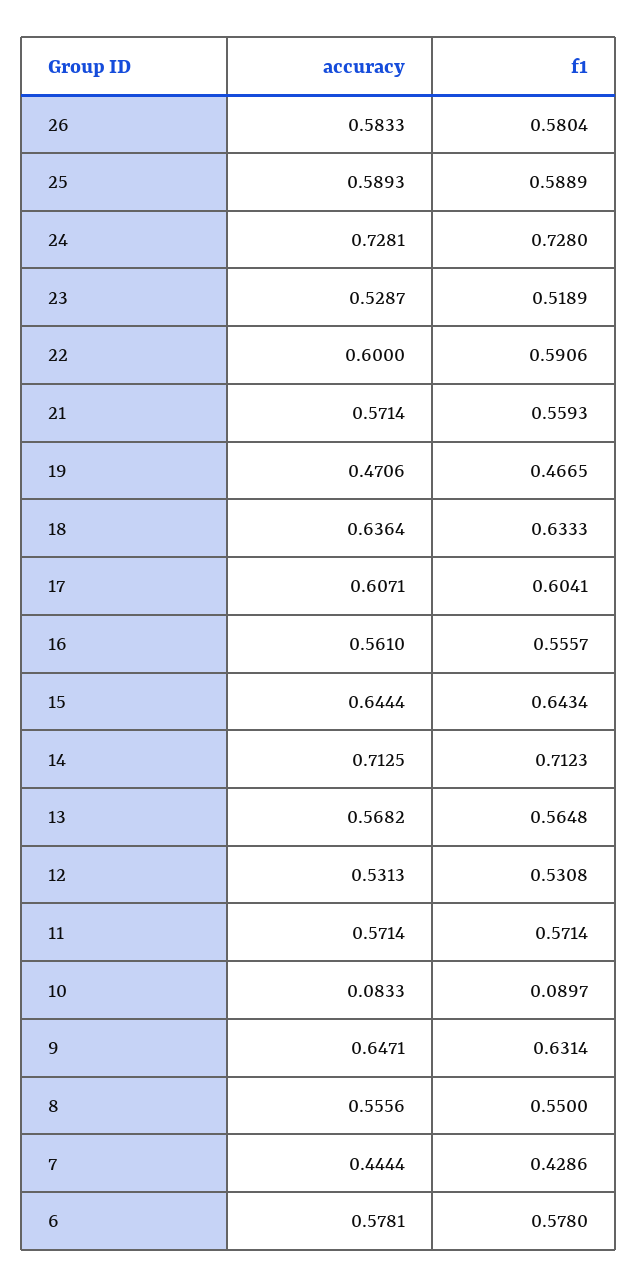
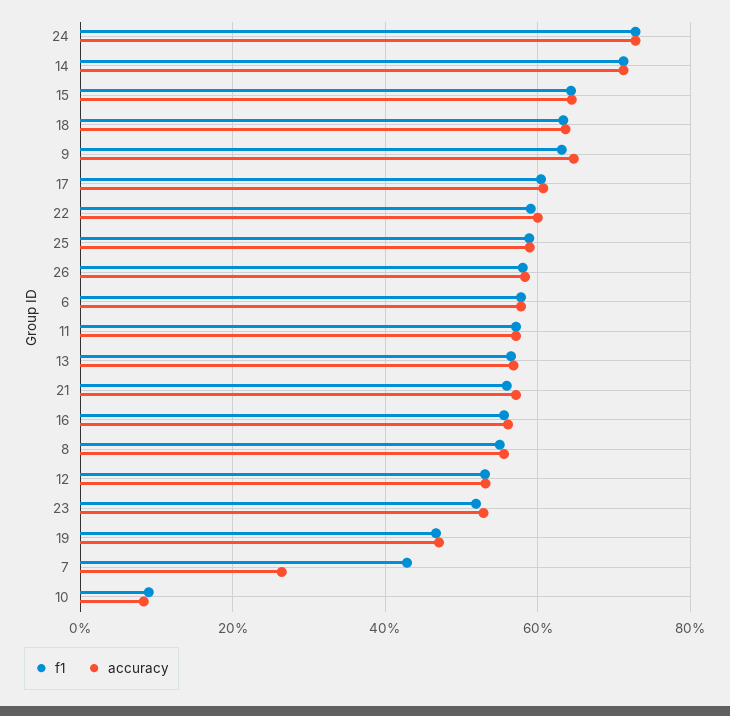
  {
    "accuracy": {
      "26": 0.5833,
      "25": 0.5893,
      "24": 0.7281,
      "23": 0.5287,
      "22": 0.6,
      "21": 0.5714,
      "19": 0.4706,
      "18": 0.6364,
      "17": 0.6071,
      "16": 0.561,
      "15": 0.6444,
      "14": 0.7125,
      "13": 0.5682,
      "12": 0.5313,
      "11": 0.5714,
      "10": 0.0833,
      "9": 0.6471,
      "8": 0.5556,
-     "7": 0.4444,
+     "7": 0.26,
      "6": 0.5781
    },
    "f1": {
      "26": 0.5804,
      "25": 0.5889,
      "24": 0.728,
      "23": 0.5189,
      "22": 0.5906,
      "21": 0.5593,
      "19": 0.4665,
      "18": 0.6333,
      "17": 0.6041,
      "16": 0.5557,
      "15": 0.6434,
      "14": 0.7123,
      "13": 0.5648,
      "12": 0.5308,
      "11": 0.5714,
      "10": 0.0897,
      "9": 0.6314,
      "8": 0.55,
      "7": 0.4286,
      "6": 0.578
    }
  }

